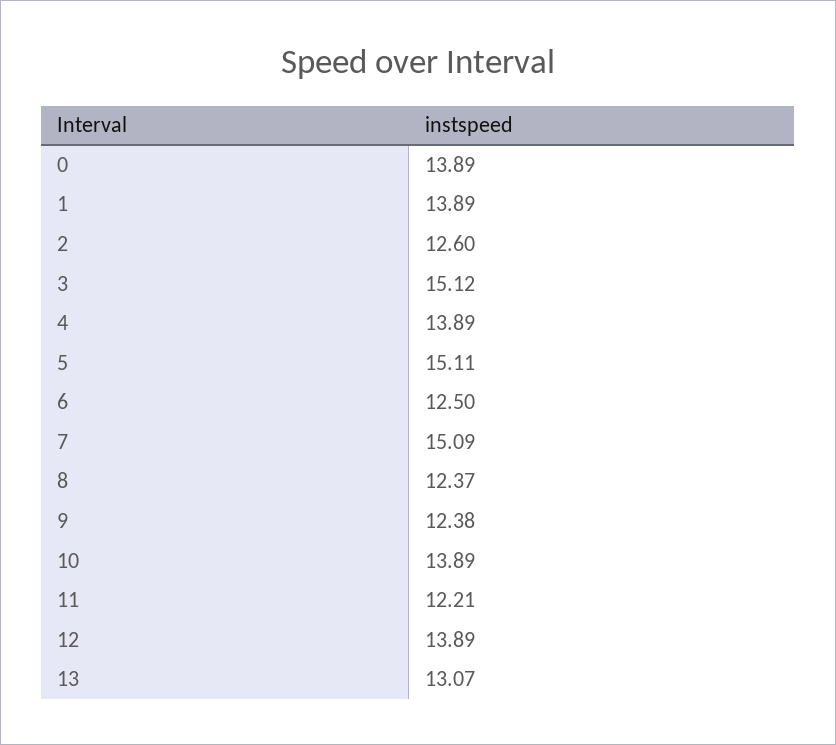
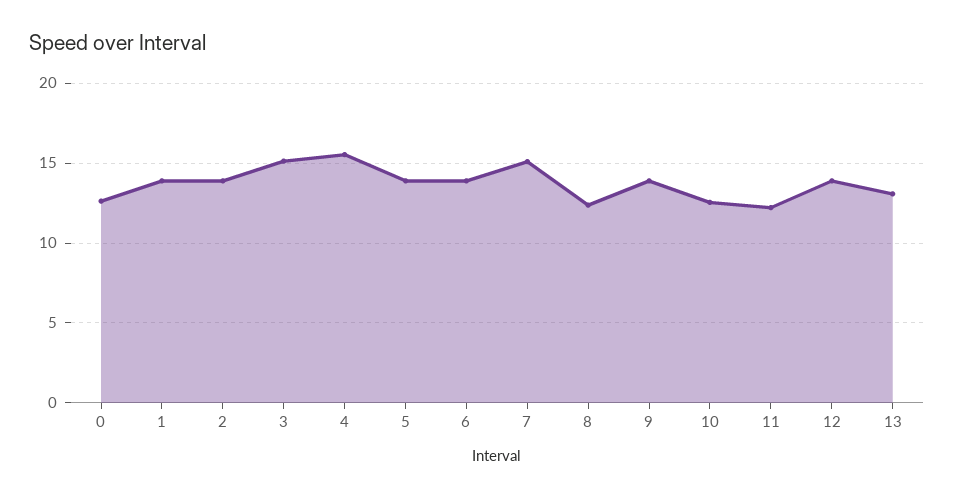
  {
-   "0": 13.89,
+   "0": 12.5,
    "1": 13.89,
-   "2": 12.6,
+   "2": 14,
    "3": 15.12,
-   "4": 13.89,
+   "4": 15.5,
-   "5": 15.11,
+   "5": 14,
-   "6": 12.5,
+   "6": 14,
    "7": 15.09,
    "8": 12.37,
-   "9": 12.38,
+   "9": 14,
-   "10": 13.89,
+   "10": 12.5,
    "11": 12.21,
    "12": 13.89,
    "13": 13.07
  }

